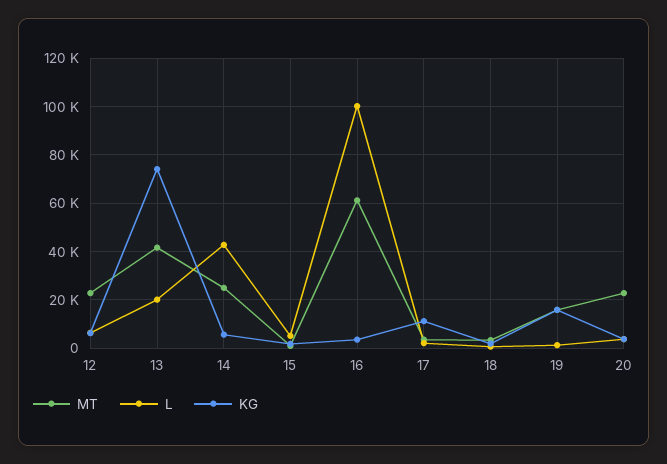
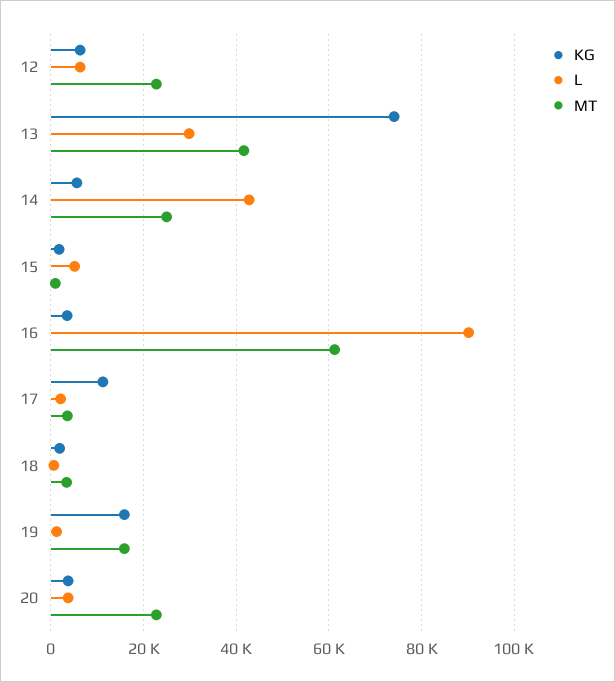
  {
    "MT": {
      "12": 22000,
      "13": 42000,
      "14": 24000,
      "15": 0,
      "16": 62000,
      "17": 4000,
      "18": 4000,
      "19": 16000,
      "20": 22000
    },
    "L": {
      "12": 6000,
-     "13": 20000,
+     "13": 30000,
      "14": 42000,
      "15": 6000,
-     "16": 100000,
+     "16": 90000,
      "17": 2000,
      "18": 0,
      "19": 2000,
      "20": 4000
    },
    "KG": {
      "12": 6000,
      "13": 74000,
      "14": 6000,
      "15": 2000,
      "16": 4000,
      "17": 12000,
      "18": 2000,
      "19": 16000,
      "20": 4000
    }
  }

